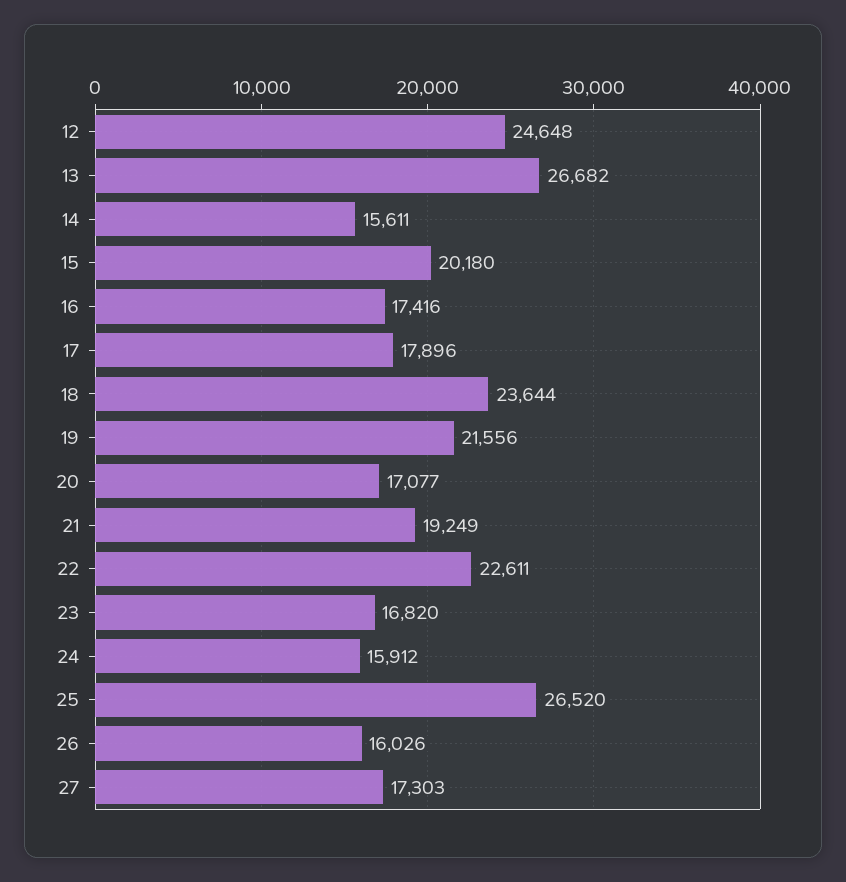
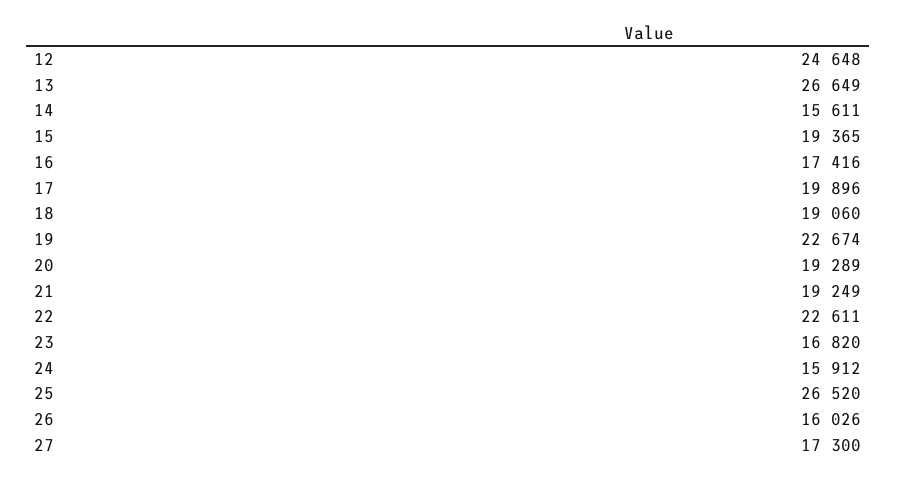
  {
    "12": 24648,
-   "13": 26682,
+   "13": 26649,
    "14": 15611,
-   "15": 20180,
+   "15": 19365,
    "16": 17416,
-   "17": 17896,
+   "17": 19896,
-   "18": 23644,
+   "18": 19060,
-   "19": 21556,
+   "19": 22674,
-   "20": 17077,
+   "20": 19289,
    "21": 19249,
    "22": 22611,
    "23": 16820,
    "24": 15912,
    "25": 26520,
    "26": 16026,
-   "27": 17303
+   "27": 17300
  }

